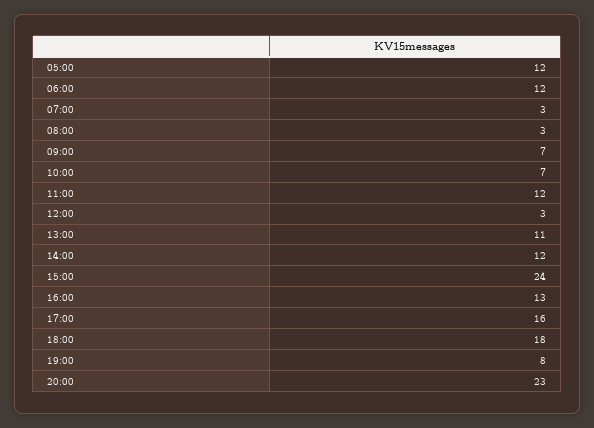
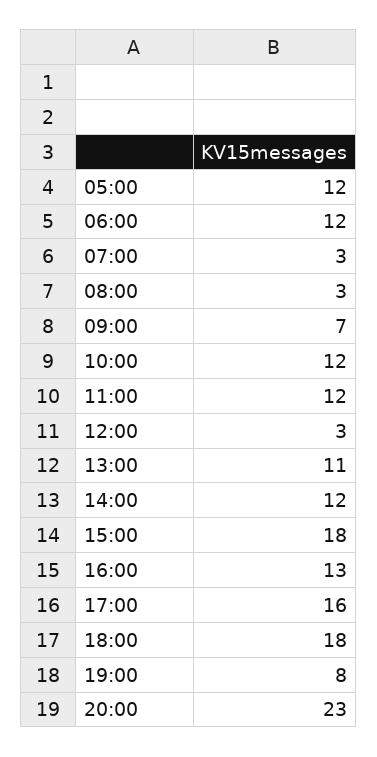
  {
    "05:00": 12,
    "06:00": 12,
    "07:00": 3,
    "08:00": 3,
    "09:00": 7,
-   "10:00": 7,
+   "10:00": 12,
    "11:00": 12,
    "12:00": 3,
    "13:00": 11,
    "14:00": 12,
-   "15:00": 24,
+   "15:00": 18,
    "16:00": 13,
    "17:00": 16,
    "18:00": 18,
    "19:00": 8,
    "20:00": 23
  }

